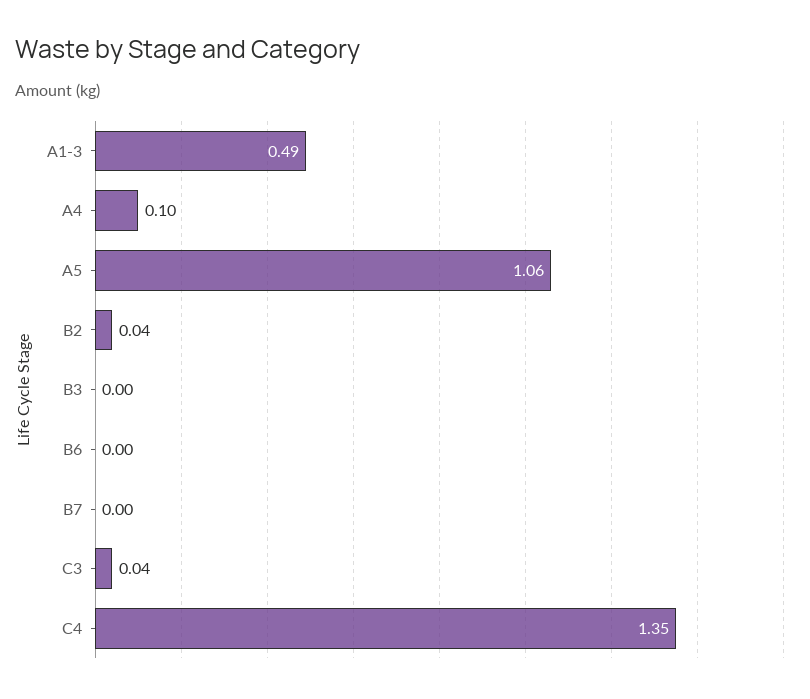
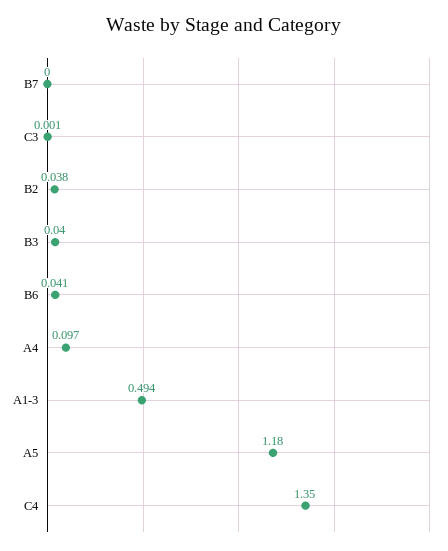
  {
    "A1-3": 0.494,
    "A4": 0.097,
-   "A5": 1.06,
+   "A5": 1.18,
    "B2": 0.038,
-   "B3": 0,
+   "B3": 0.04,
-   "B6": 0,
+   "B6": 0.041,
    "B7": 0,
-   "C3": 0.04,
+   "C3": 0.001,
    "C4": 1.35
  }

